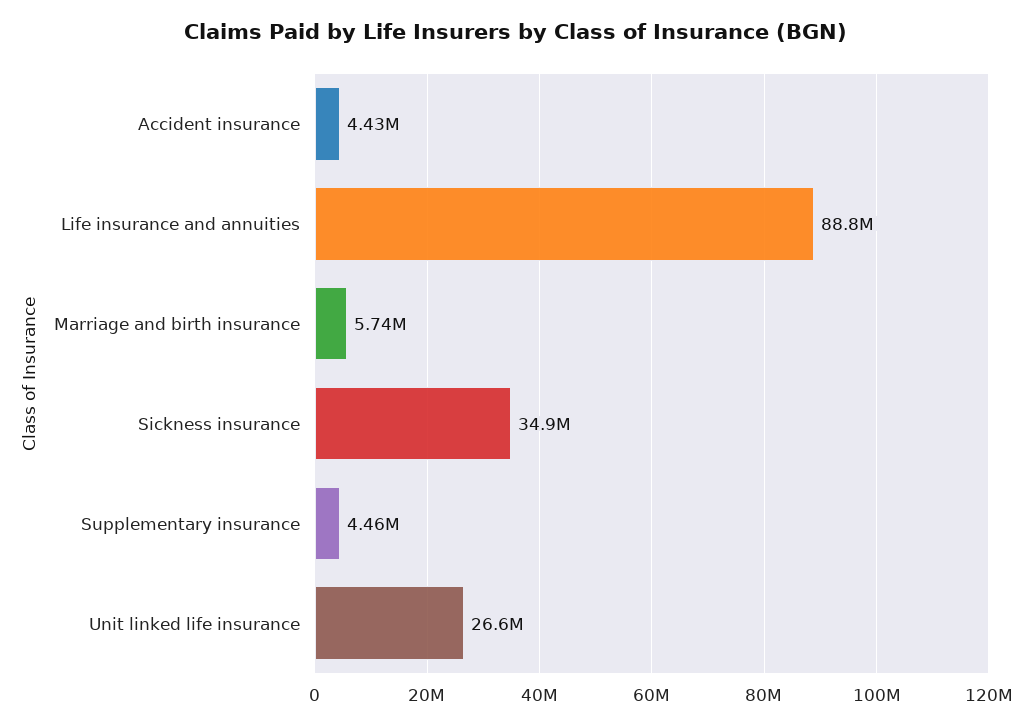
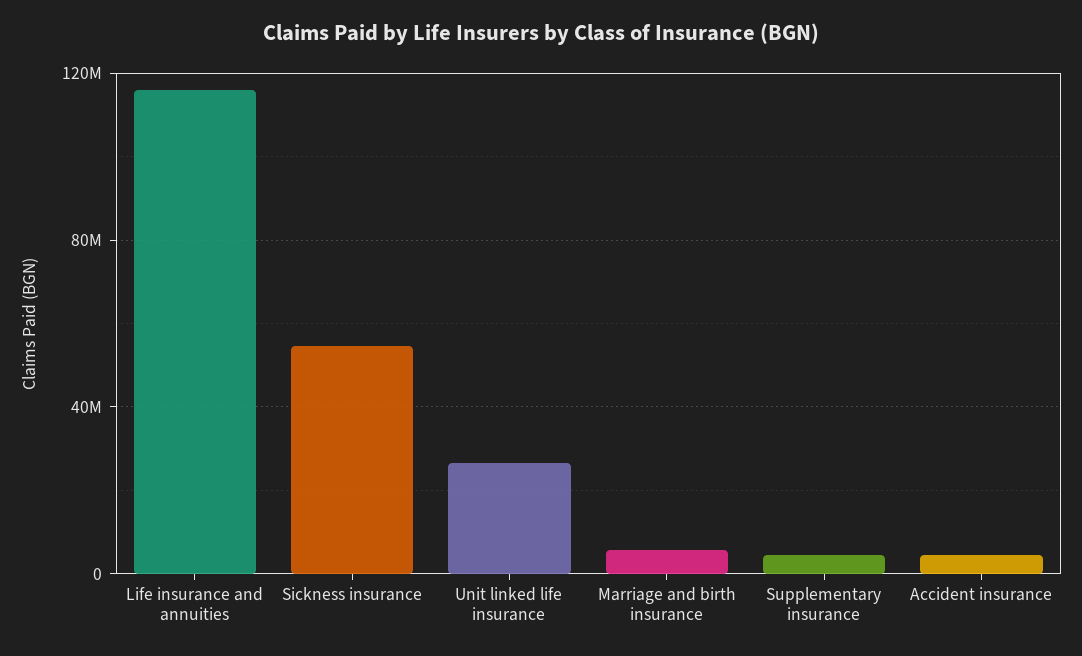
  {
    "Accident insurance": 4430000,
-   "Life insurance and annuities": 88800000,
+   "Life insurance and annuities": 115000000,
    "Marriage and birth insurance": 5740000,
-   "Sickness insurance": 34900000,
+   "Sickness insurance": 55000000,
    "Supplementary insurance": 4460000,
    "Unit linked life insurance": 26600000
  }

